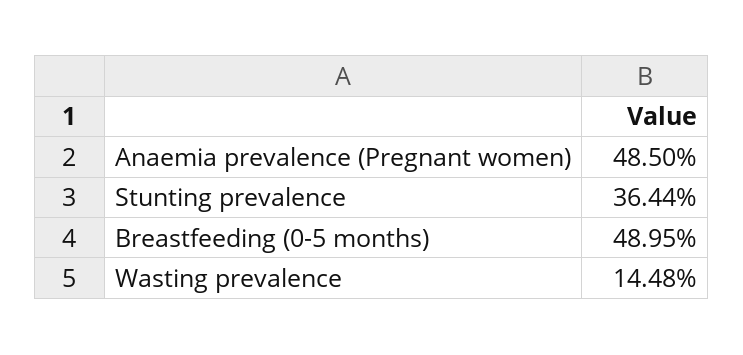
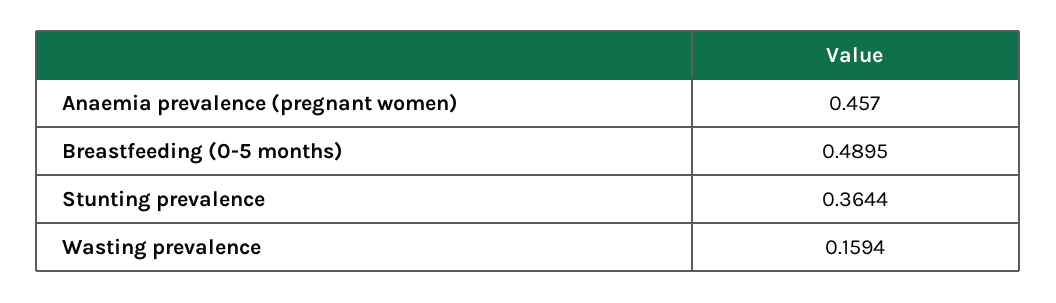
  {
-   "Anaemia prevalence (Pregnant women)": 0.485,
+   "Anaemia prevalence (Pregnant women)": 0.457,
    "Stunting prevalence": 0.3644,
    "Breastfeeding (0-5 months)": 0.4895,
-   "Wasting prevalence": 0.1448
+   "Wasting prevalence": 0.1594
  }

